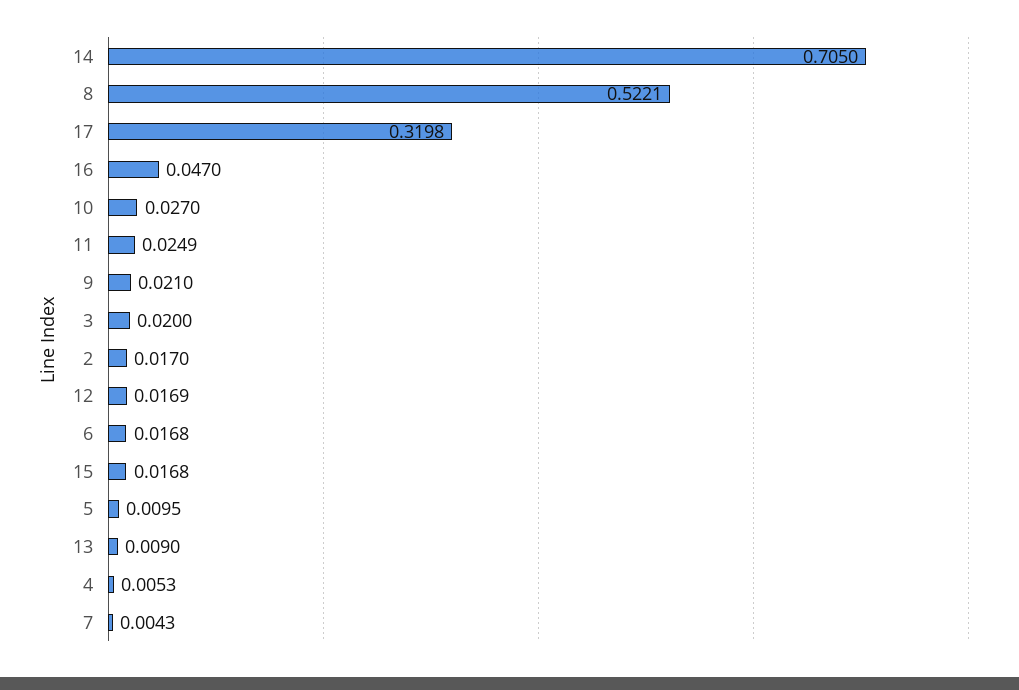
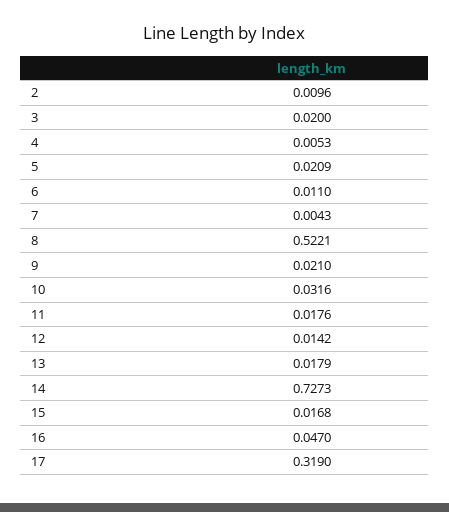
  {
-   "14": 0.705,
+   "14": 0.7273,
    "8": 0.5221,
-   "17": 0.3198,
+   "17": 0.319,
    "16": 0.047,
-   "10": 0.027,
+   "10": 0.0316,
-   "11": 0.0249,
+   "11": 0.0176,
    "9": 0.021,
    "3": 0.02,
-   "2": 0.017,
+   "2": 0.0096,
-   "12": 0.0169,
+   "12": 0.0142,
-   "6": 0.0168,
+   "6": 0.011,
    "15": 0.0168,
-   "5": 0.0095,
+   "5": 0.0209,
-   "13": 0.009,
+   "13": 0.0179,
    "4": 0.0053,
    "7": 0.0043
  }

